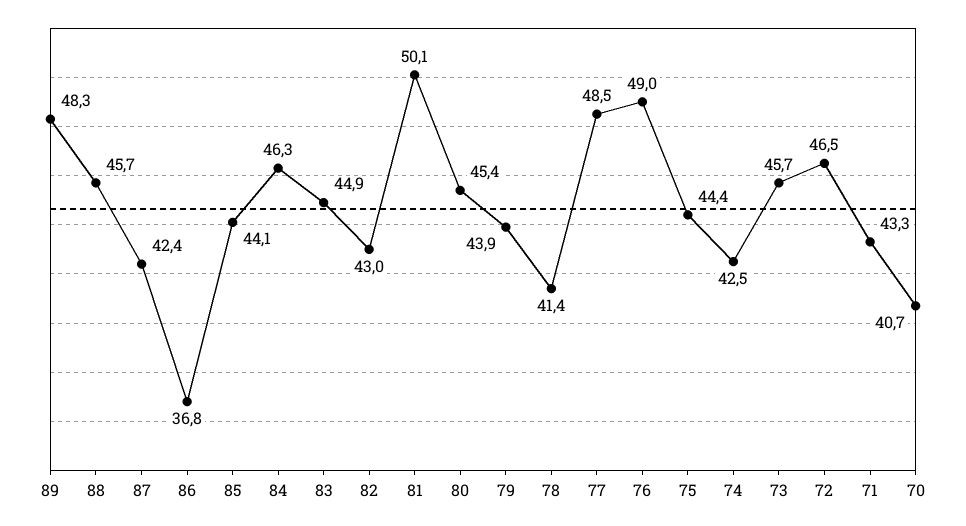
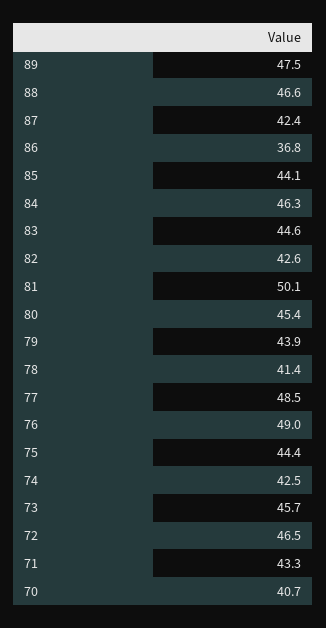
  {
-   "89": 48.3,
+   "89": 47.5,
-   "88": 45.7,
+   "88": 46.6,
    "87": 42.4,
    "86": 36.8,
    "85": 44.1,
    "84": 46.3,
-   "83": 44.9,
+   "83": 44.6,
-   "82": 43,
+   "82": 42.6,
    "81": 50.1,
    "80": 45.4,
    "79": 43.9,
    "78": 41.4,
    "77": 48.5,
    "76": 49,
    "75": 44.4,
    "74": 42.5,
    "73": 45.7,
    "72": 46.5,
    "71": 43.3,
    "70": 40.7
  }

